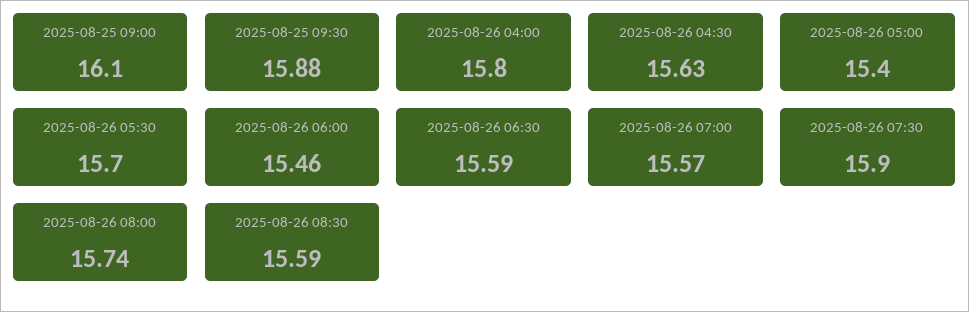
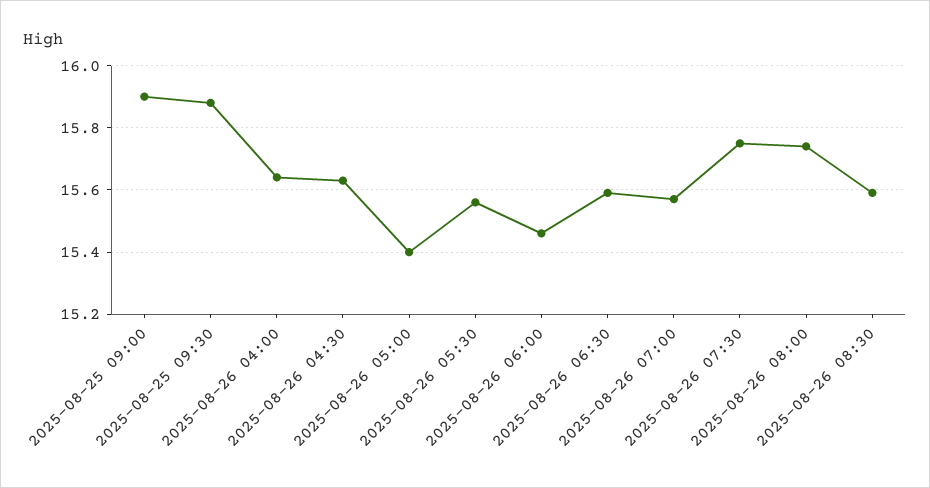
  {
-   "2025-08-25 09:00": 16.1,
+   "2025-08-25 09:00": 15.9,
    "2025-08-25 09:30": 15.88,
-   "2025-08-26 04:00": 15.8,
+   "2025-08-26 04:00": 15.65,
    "2025-08-26 04:30": 15.63,
    "2025-08-26 05:00": 15.4,
-   "2025-08-26 05:30": 15.7,
+   "2025-08-26 05:30": 15.55,
    "2025-08-26 06:00": 15.46,
    "2025-08-26 06:30": 15.59,
    "2025-08-26 07:00": 15.57,
-   "2025-08-26 07:30": 15.9,
+   "2025-08-26 07:30": 15.75,
    "2025-08-26 08:00": 15.74,
    "2025-08-26 08:30": 15.59
  }

